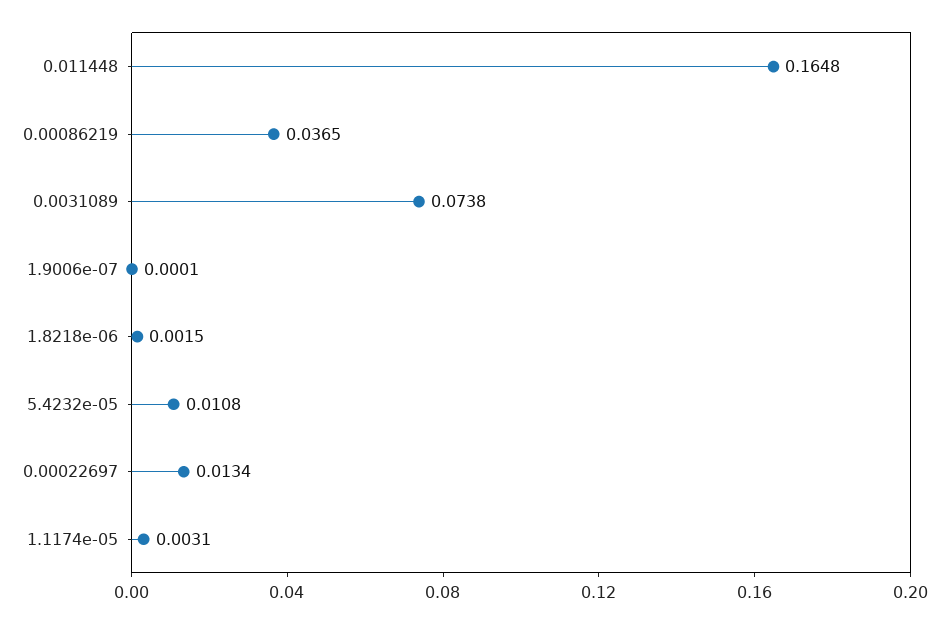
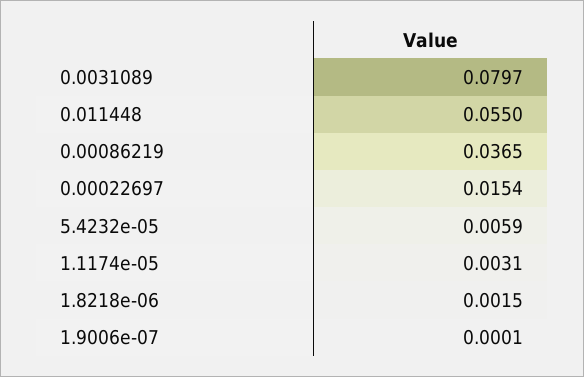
  {
-   "0.011448": 0.1648,
+   "0.011448": 0.055,
    "0.00086219": 0.0365,
-   "0.0031089": 0.0738,
+   "0.0031089": 0.0797,
    "1.9006e-07": 0.0001,
    "1.8218e-06": 0.0015,
-   "5.4232e-05": 0.0108,
+   "5.4232e-05": 0.0059,
-   "0.00022697": 0.0134,
+   "0.00022697": 0.0154,
    "1.1174e-05": 0.0031
  }

